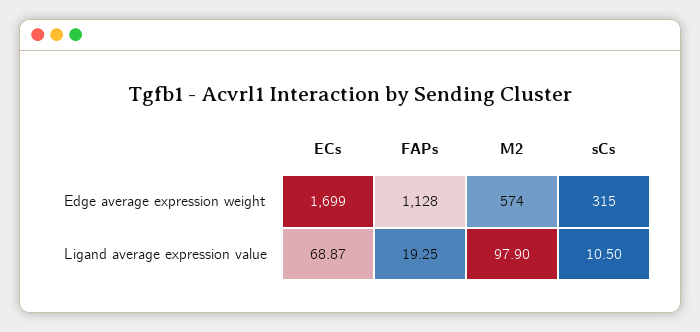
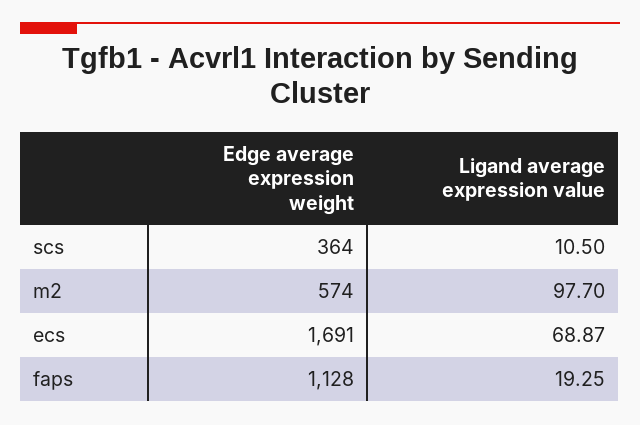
  {
    "ECs": {
-     "Edge average expression weight": 1699,
+     "Edge average expression weight": 1691,
      "Ligand average expression value": 68.87
    },
    "FAPs": {
      "Edge average expression weight": 1128,
      "Ligand average expression value": 19.25
    },
    "M2": {
      "Edge average expression weight": 574,
-     "Ligand average expression value": 97.9
+     "Ligand average expression value": 97.7
    },
    "sCs": {
-     "Edge average expression weight": 315,
+     "Edge average expression weight": 364,
      "Ligand average expression value": 10.5
    }
  }

